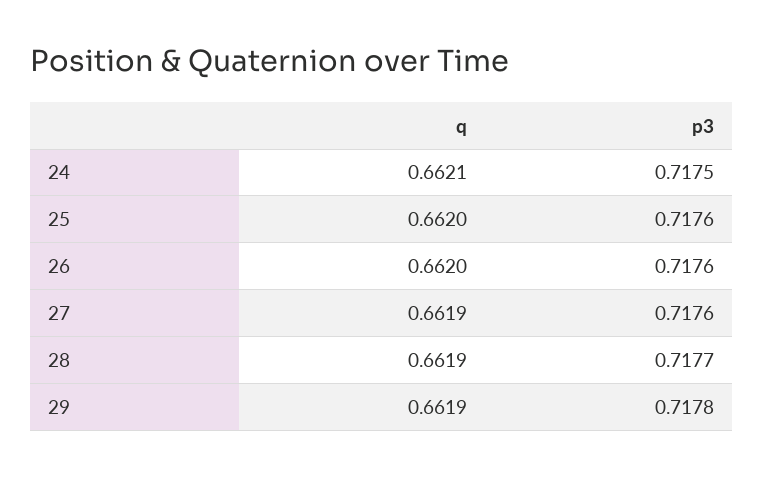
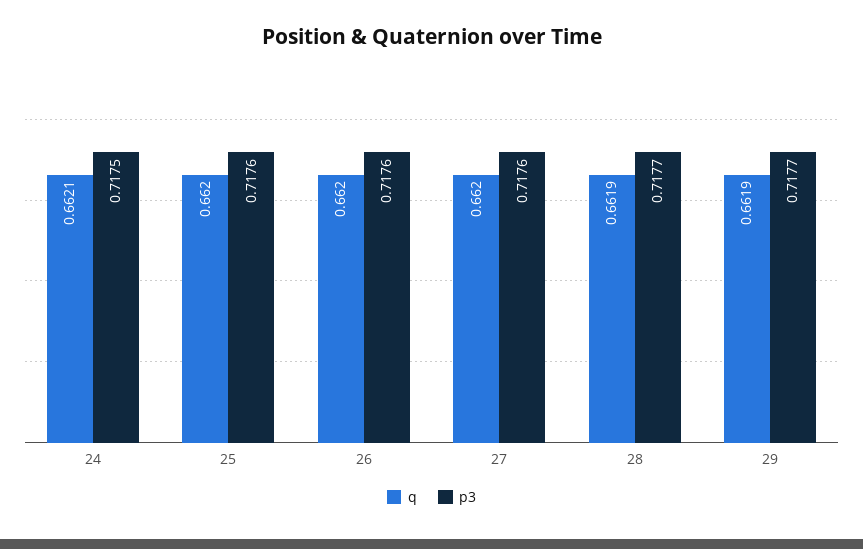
  {
    "q": {
      "24": 0.6621,
      "25": 0.662,
      "26": 0.662,
-     "27": 0.6619,
+     "27": 0.662,
      "28": 0.6619,
      "29": 0.6619
    },
    "p3": {
      "24": 0.7175,
      "25": 0.7176,
      "26": 0.7176,
      "27": 0.7176,
      "28": 0.7177,
-     "29": 0.7178
+     "29": 0.7177
    }
  }

